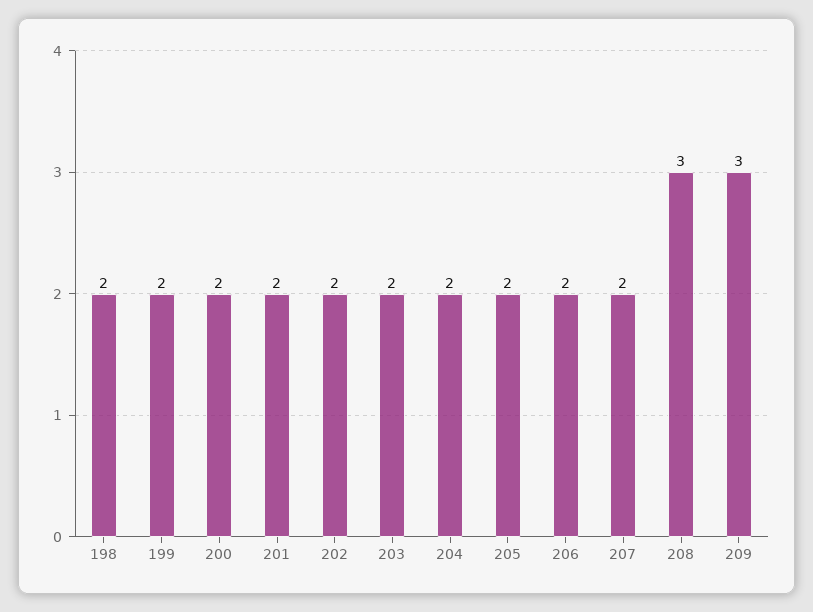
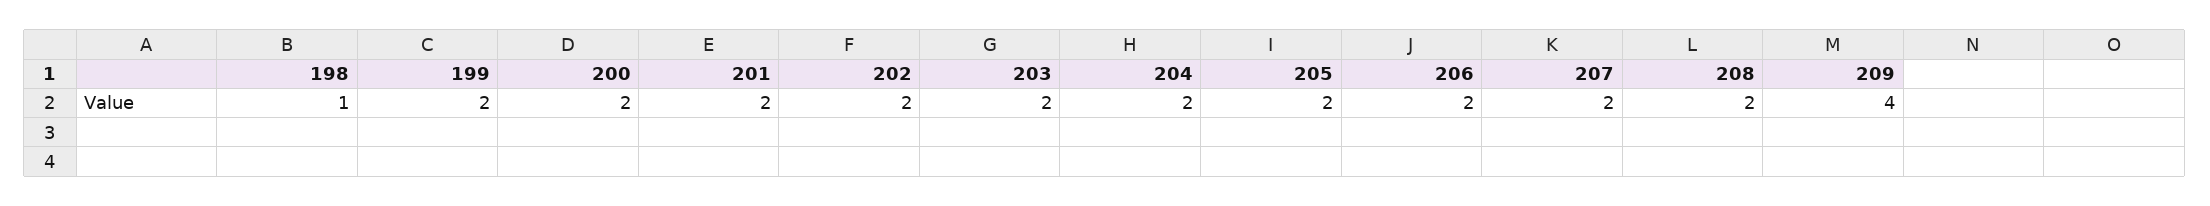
  {
-   "198": 2,
+   "198": 1,
    "199": 2,
    "200": 2,
    "201": 2,
    "202": 2,
    "203": 2,
    "204": 2,
    "205": 2,
    "206": 2,
    "207": 2,
-   "208": 3,
+   "208": 2,
-   "209": 3
+   "209": 4
  }

